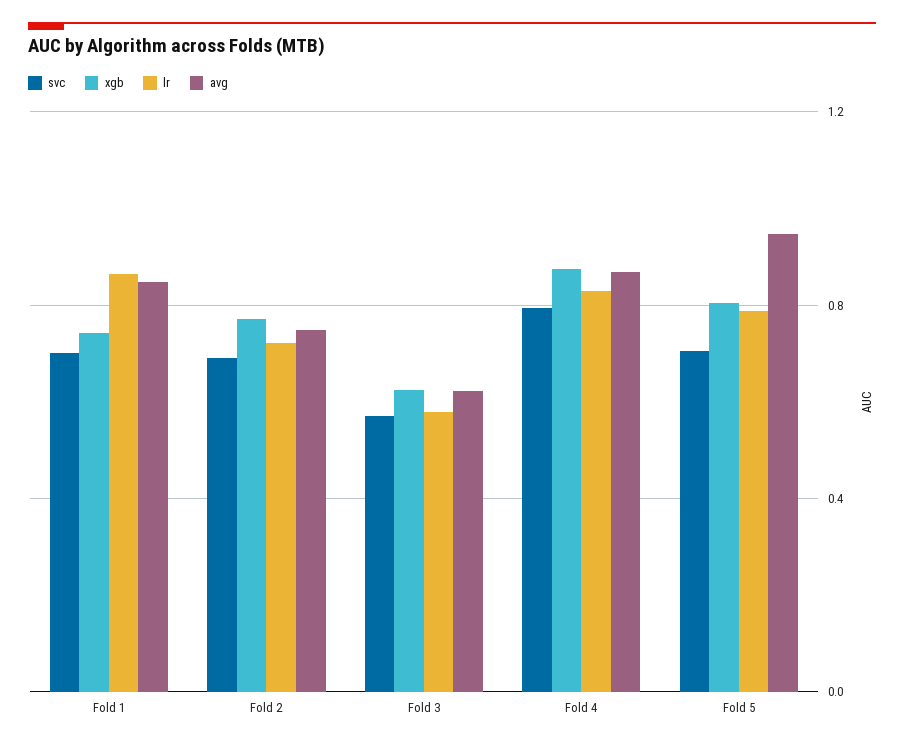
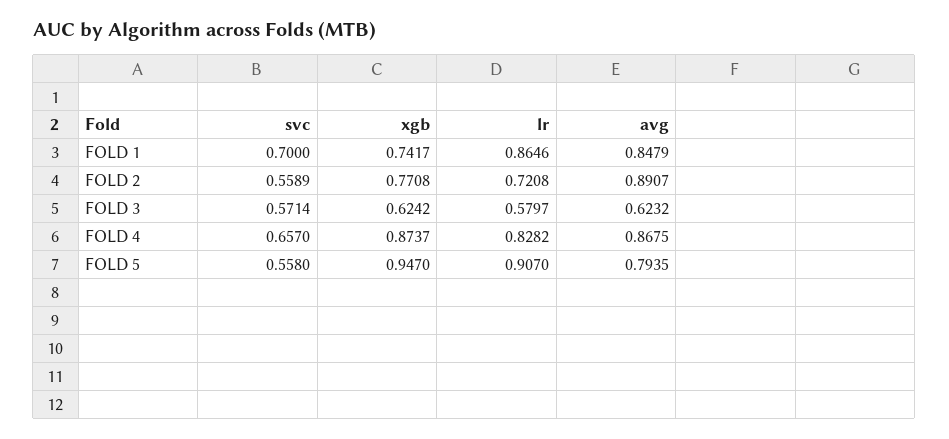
  {
    "svc": {
      "Fold 1": 0.7,
-     "Fold 2": 0.7,
+     "Fold 2": 0.5589,
      "Fold 3": 0.5714,
-     "Fold 4": 0.8,
+     "Fold 4": 0.657,
-     "Fold 5": 0.7
+     "Fold 5": 0.558
    },
    "xgb": {
      "Fold 1": 0.7417,
      "Fold 2": 0.7708,
      "Fold 3": 0.6242,
      "Fold 4": 0.8737,
-     "Fold 5": 0.8
+     "Fold 5": 0.947
    },
    "lr": {
      "Fold 1": 0.8646,
      "Fold 2": 0.7208,
      "Fold 3": 0.5797,
      "Fold 4": 0.8282,
-     "Fold 5": 0.8
+     "Fold 5": 0.907
    },
    "avg": {
      "Fold 1": 0.8479,
-     "Fold 2": 0.75,
+     "Fold 2": 0.8907,
      "Fold 3": 0.6232,
      "Fold 4": 0.8675,
-     "Fold 5": 0.95
+     "Fold 5": 0.7935
    }
  }

